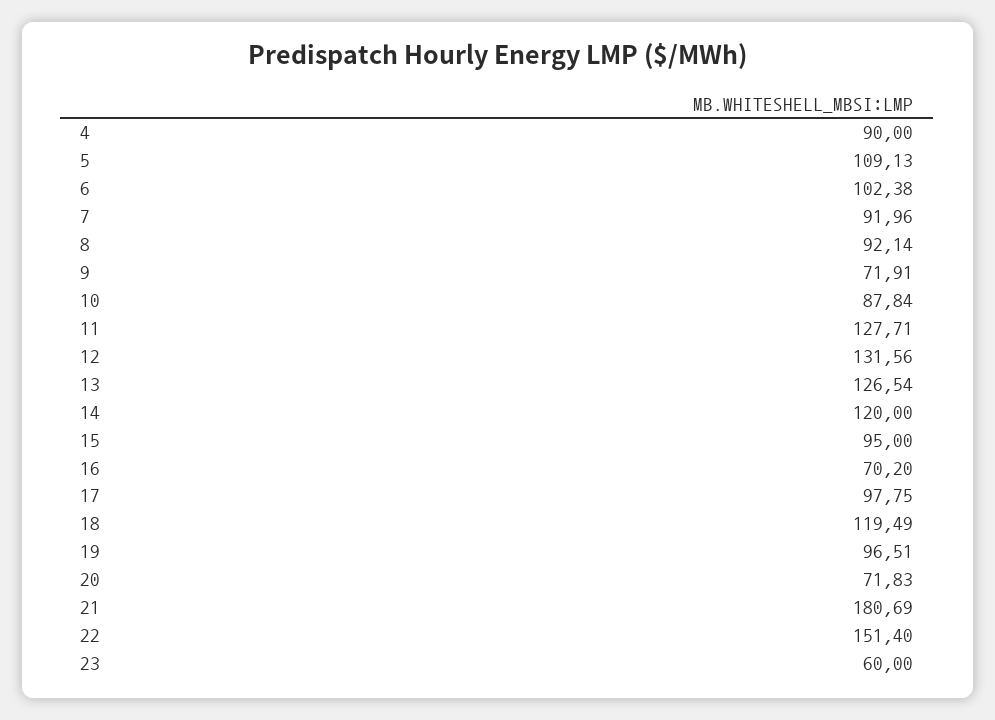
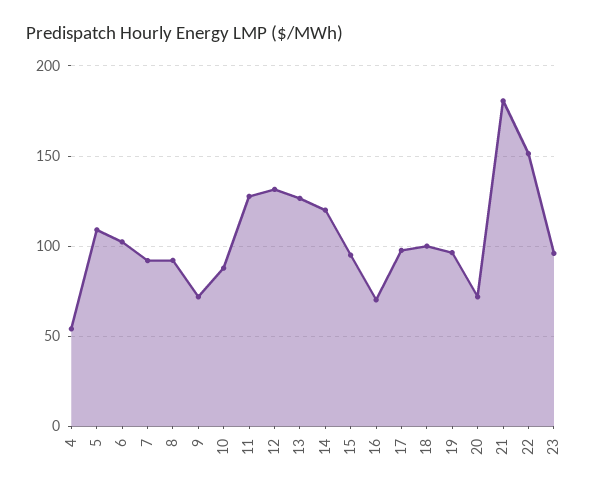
  {
-   "4": 90,
+   "4": 55,
    "5": 109.13,
    "6": 102.38,
    "7": 91.96,
    "8": 92.14,
    "9": 71.91,
    "10": 87.84,
    "11": 127.71,
    "12": 131.56,
    "13": 126.54,
    "14": 120,
    "15": 95,
    "16": 70.2,
    "17": 97.75,
-   "18": 119.49,
+   "18": 100,
    "19": 96.51,
    "20": 71.83,
    "21": 180.69,
    "22": 151.4,
-   "23": 60
+   "23": 95
  }

